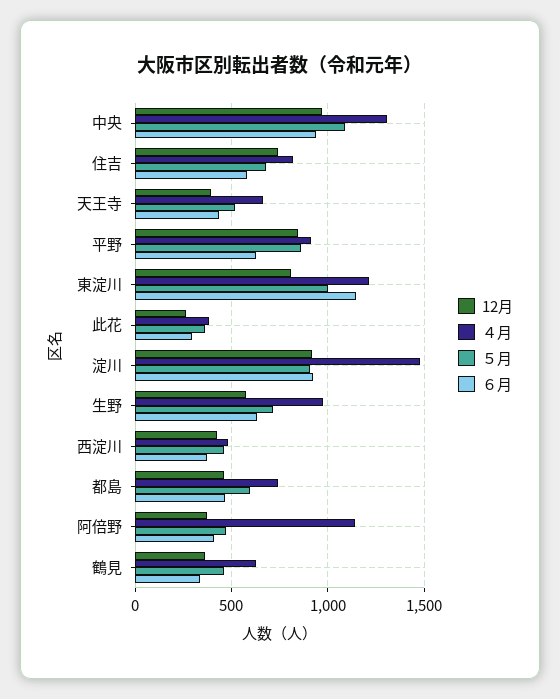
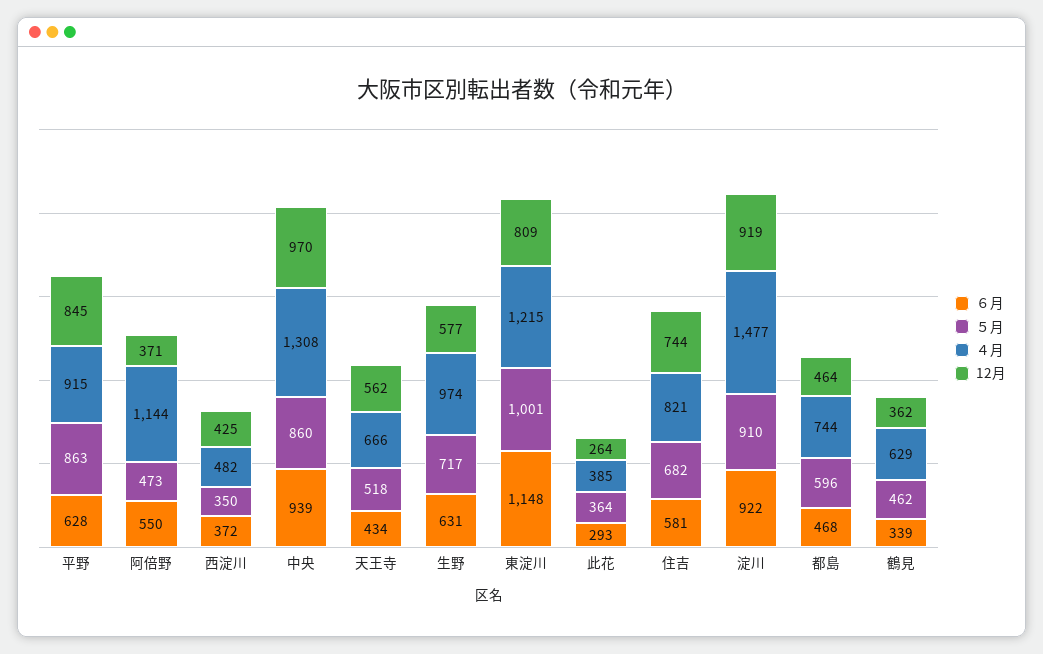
  {
    "12月": {
      "中央": 970,
      "住吉": 744,
-     "天王寺": 400,
+     "天王寺": 562,
      "平野": 845,
      "東淀川": 809,
      "此花": 264,
      "淀川": 919,
      "生野": 577,
      "西淀川": 425,
      "都島": 464,
      "阿倍野": 371,
      "鶴見": 362
    },
    "４月": {
      "中央": 1308,
      "住吉": 821,
      "天王寺": 666,
      "平野": 915,
      "東淀川": 1215,
      "此花": 385,
      "淀川": 1477,
      "生野": 974,
      "西淀川": 482,
      "都島": 744,
      "阿倍野": 1144,
      "鶴見": 629
    },
    "５月": {
-     "中央": 1100,
+     "中央": 860,
      "住吉": 682,
      "天王寺": 518,
      "平野": 863,
      "東淀川": 1001,
      "此花": 364,
      "淀川": 910,
      "生野": 717,
-     "西淀川": 450,
+     "西淀川": 350,
      "都島": 596,
      "阿倍野": 473,
      "鶴見": 462
    },
    "６月": {
      "中央": 939,
      "住吉": 581,
      "天王寺": 434,
      "平野": 628,
      "東淀川": 1148,
      "此花": 293,
      "淀川": 922,
      "生野": 631,
      "西淀川": 372,
      "都島": 468,
-     "阿倍野": 400,
+     "阿倍野": 550,
      "鶴見": 339
    }
  }

